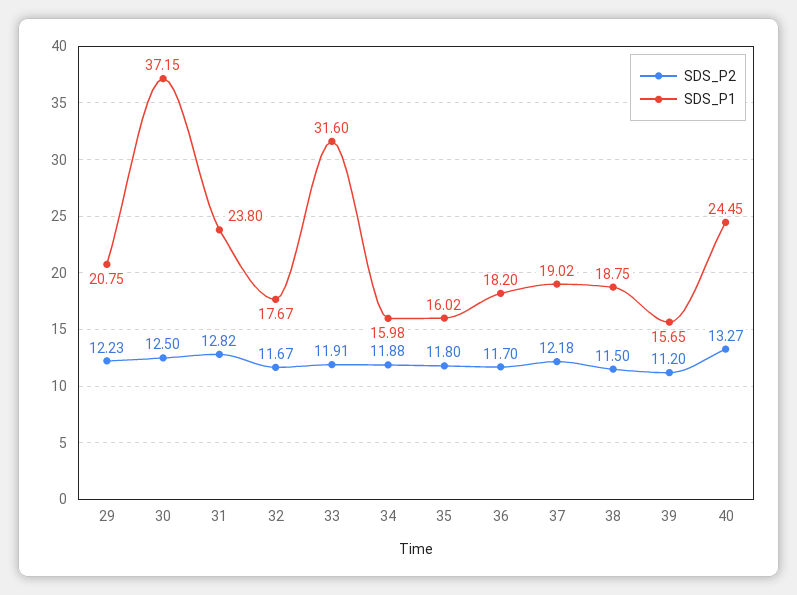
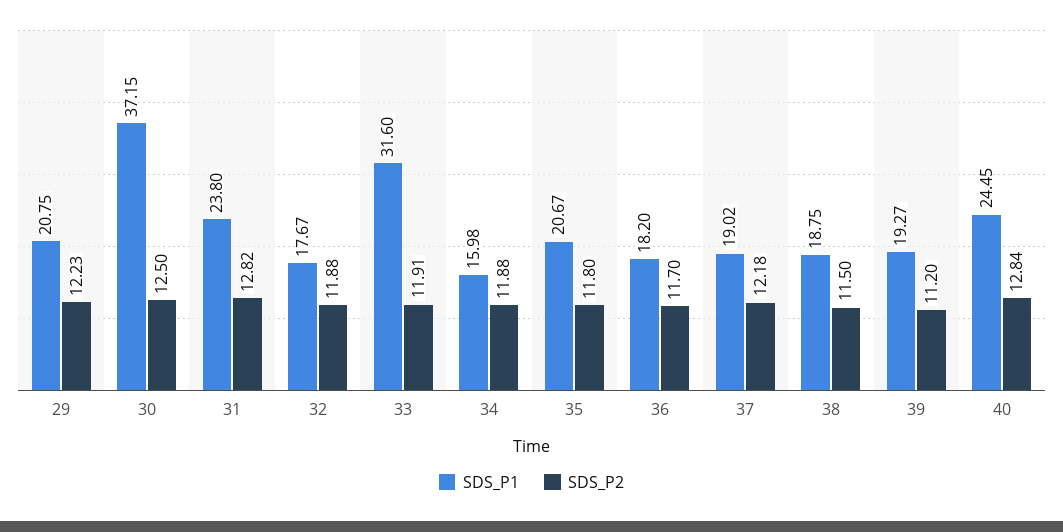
  {
    "SDS_P2": {
      "29": 12.23,
      "30": 12.5,
      "31": 12.82,
-     "32": 11.67,
+     "32": 11.88,
      "33": 11.91,
      "34": 11.88,
      "35": 11.8,
      "36": 11.7,
      "37": 12.18,
      "38": 11.5,
      "39": 11.2,
-     "40": 13.27
+     "40": 12.84
    },
    "SDS_P1": {
      "29": 20.75,
      "30": 37.15,
      "31": 23.8,
      "32": 17.67,
      "33": 31.6,
      "34": 15.98,
-     "35": 16.02,
+     "35": 20.67,
      "36": 18.2,
      "37": 19.02,
      "38": 18.75,
-     "39": 15.65,
+     "39": 19.27,
      "40": 24.45
    }
  }

